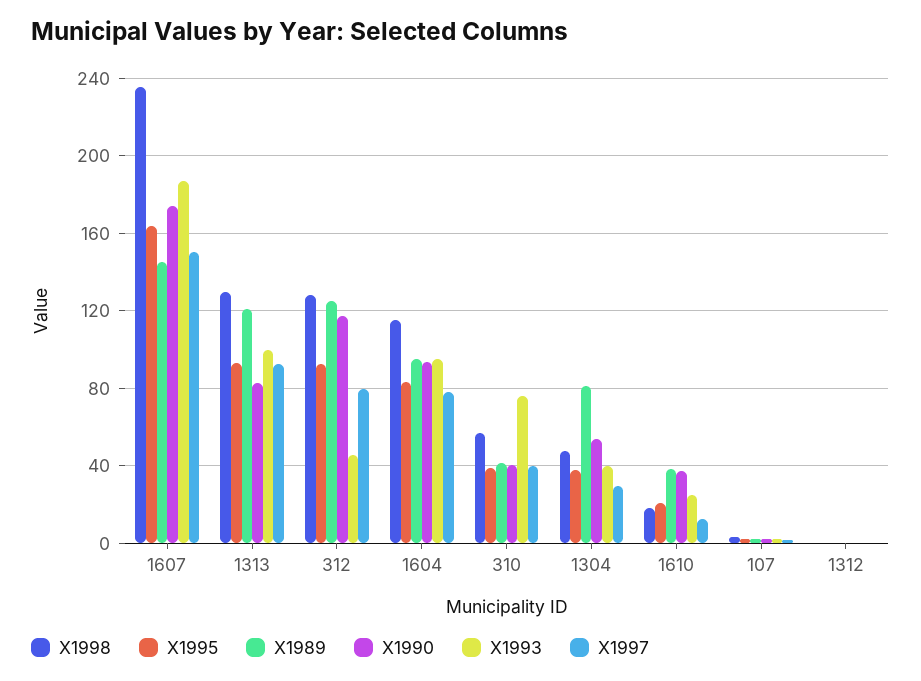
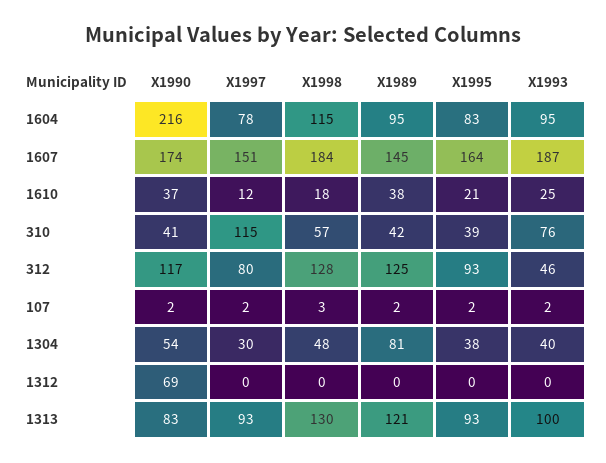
  {
    "X1998": {
-     "1607": 235,
+     "1607": 184,
      "1313": 130,
      "312": 128,
      "1604": 115,
      "310": 57,
      "1304": 48,
      "1610": 18,
      "107": 3,
      "1312": 0
    },
    "X1995": {
      "1607": 164,
      "1313": 93,
      "312": 93,
      "1604": 83,
      "310": 39,
      "1304": 38,
      "1610": 21,
      "107": 2,
      "1312": 0
    },
    "X1989": {
      "1607": 145,
      "1313": 121,
      "312": 125,
      "1604": 95,
      "310": 42,
      "1304": 81,
      "1610": 38,
      "107": 2,
      "1312": 0
    },
    "X1990": {
      "1607": 174,
      "1313": 83,
      "312": 117,
-     "1604": 95,
+     "1604": 216,
      "310": 41,
      "1304": 54,
      "1610": 37,
      "107": 2,
-     "1312": 0
+     "1312": 69
    },
    "X1993": {
      "1607": 187,
      "1313": 100,
      "312": 46,
      "1604": 95,
      "310": 76,
      "1304": 40,
      "1610": 25,
      "107": 2,
      "1312": 0
    },
    "X1997": {
      "1607": 151,
      "1313": 93,
      "312": 80,
      "1604": 78,
-     "310": 40,
+     "310": 115,
      "1304": 30,
      "1610": 12,
      "107": 2,
      "1312": 0
    }
  }

